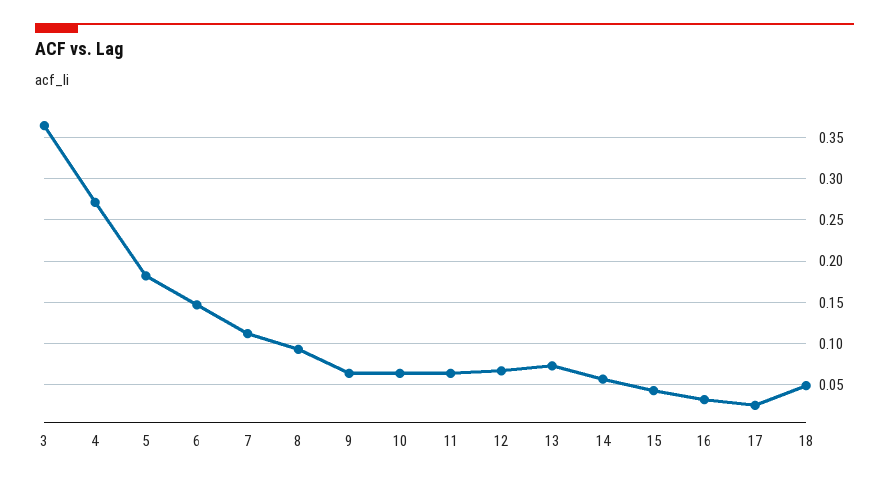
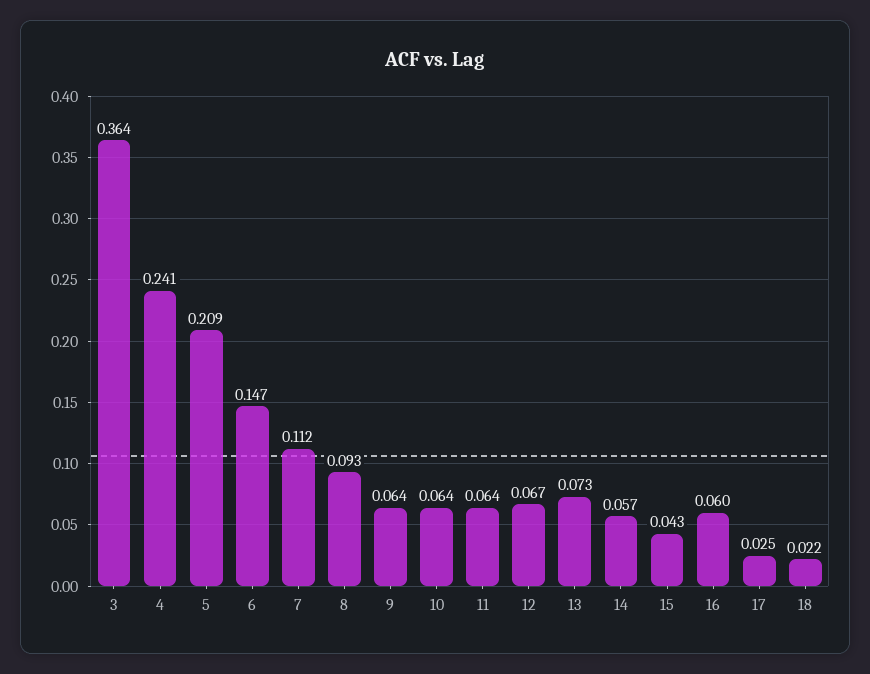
  {
    "3": 0.364,
-   "4": 0.27,
+   "4": 0.241,
-   "5": 0.18,
+   "5": 0.209,
    "6": 0.147,
    "7": 0.112,
    "8": 0.093,
    "9": 0.064,
    "10": 0.064,
    "11": 0.064,
    "12": 0.067,
    "13": 0.073,
    "14": 0.057,
    "15": 0.043,
-   "16": 0.03,
+   "16": 0.06,
    "17": 0.025,
-   "18": 0.05
+   "18": 0.022
  }

